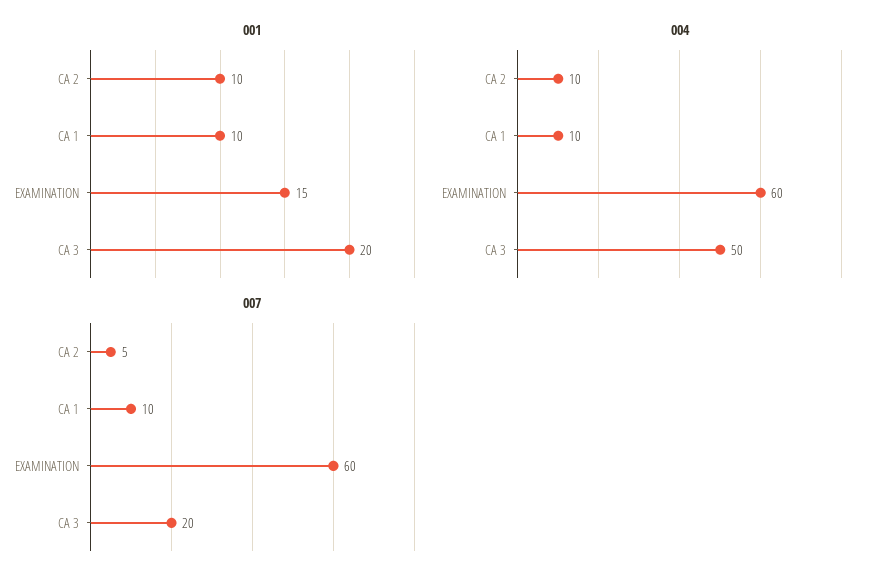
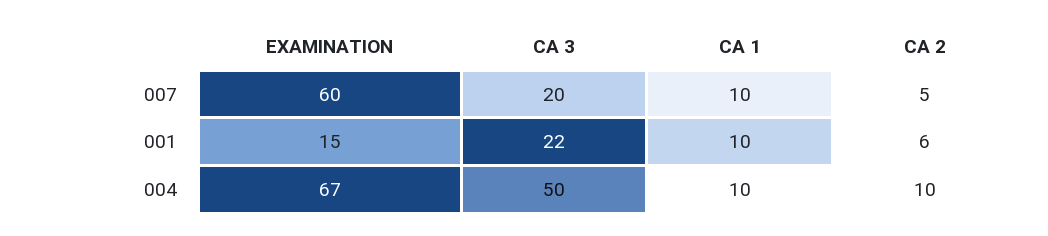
  {
    "001": {
-     "CA 2": 10,
+     "CA 2": 6,
      "CA 1": 10,
      "EXAMINATION": 15,
-     "CA 3": 20
+     "CA 3": 22
    },
    "004": {
      "CA 2": 10,
      "CA 1": 10,
-     "EXAMINATION": 60,
+     "EXAMINATION": 67,
      "CA 3": 50
    },
    "007": {
      "CA 2": 5,
      "CA 1": 10,
      "EXAMINATION": 60,
      "CA 3": 20
    }
  }

